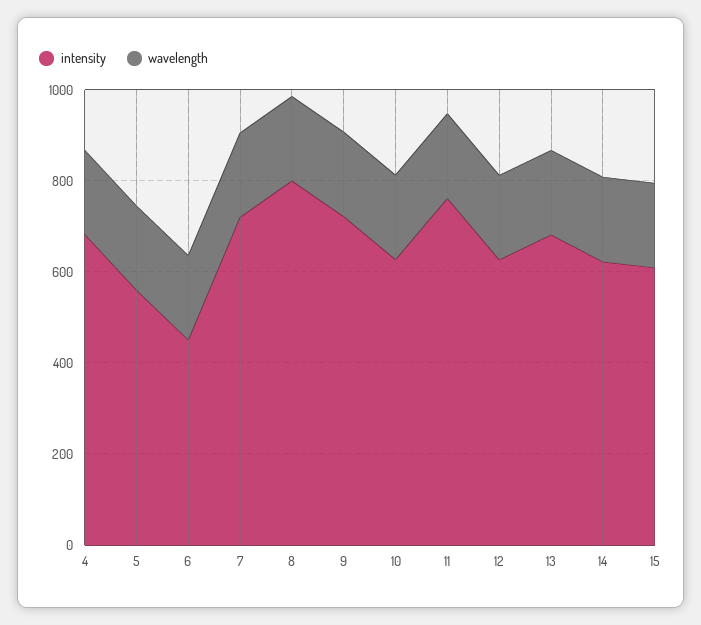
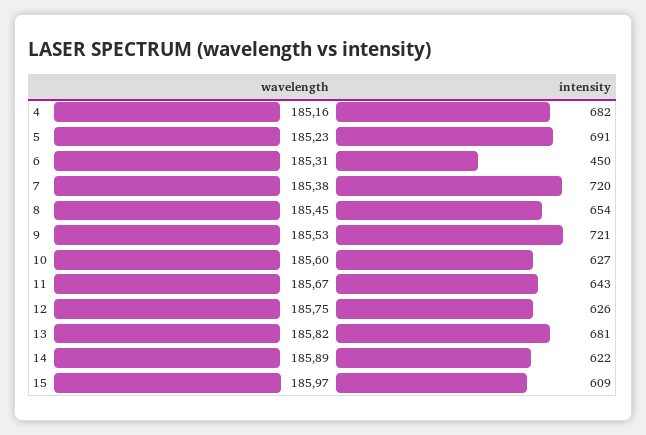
  {
    "intensity": {
      "4": 682,
-     "5": 550,
+     "5": 691,
      "6": 450,
      "7": 720,
-     "8": 800,
+     "8": 654,
      "9": 721,
      "10": 627,
-     "11": 750,
+     "11": 643,
      "12": 626,
      "13": 681,
      "14": 622,
      "15": 609
    },
    "wavelength": {
      "4": 185.16,
      "5": 185.23,
      "6": 185.31,
      "7": 185.38,
      "8": 185.45,
      "9": 185.53,
      "10": 185.6,
      "11": 185.67,
      "12": 185.75,
      "13": 185.82,
      "14": 185.89,
      "15": 185.97
    }
  }

